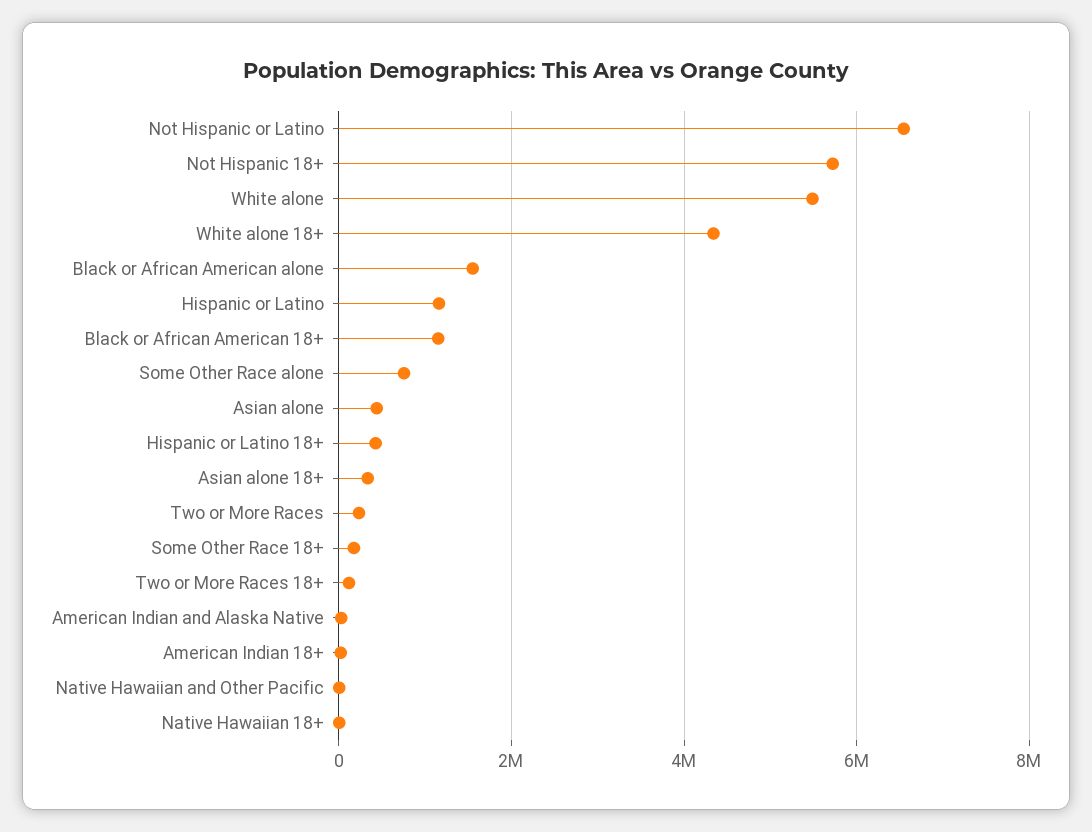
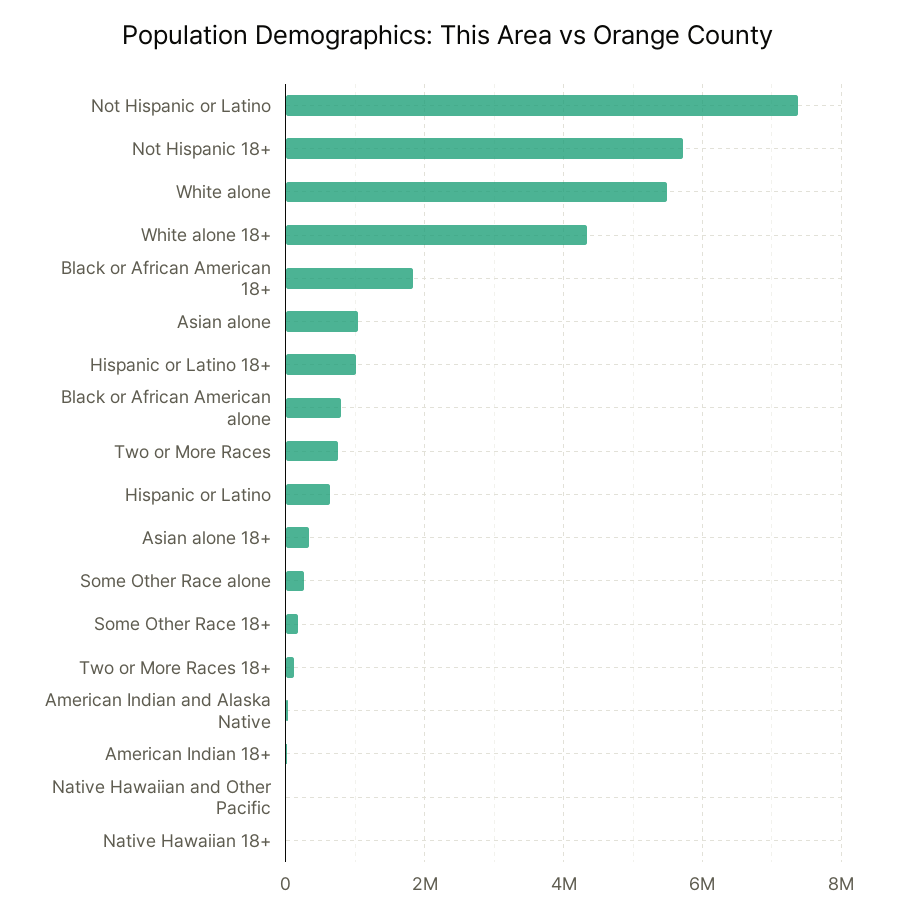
  {
-   "Not Hispanic or Latino": 6600000,
+   "Not Hispanic or Latino": 7400000,
    "Not Hispanic 18+": 5800000,
    "White alone": 5400000,
    "White alone 18+": 4400000,
-   "Black or African American alone": 1600000,
+   "Black or African American alone": 800000,
-   "Hispanic or Latino": 1200000,
+   "Hispanic or Latino": 600000,
-   "Black or African American 18+": 1200000,
+   "Black or African American 18+": 1800000,
-   "Some Other Race alone": 800000,
+   "Some Other Race alone": 200000,
-   "Asian alone": 400000,
+   "Asian alone": 1000000,
-   "Hispanic or Latino 18+": 400000,
+   "Hispanic or Latino 18+": 1000000,
    "Asian alone 18+": 400000,
-   "Two or More Races": 200000,
+   "Two or More Races": 800000,
    "Some Other Race 18+": 200000,
    "Two or More Races 18+": 200000,
    "American Indian and Alaska Native": 0,
    "American Indian 18+": 0,
    "Native Hawaiian and Other Pacific": 0,
    "Native Hawaiian 18+": 0
  }

